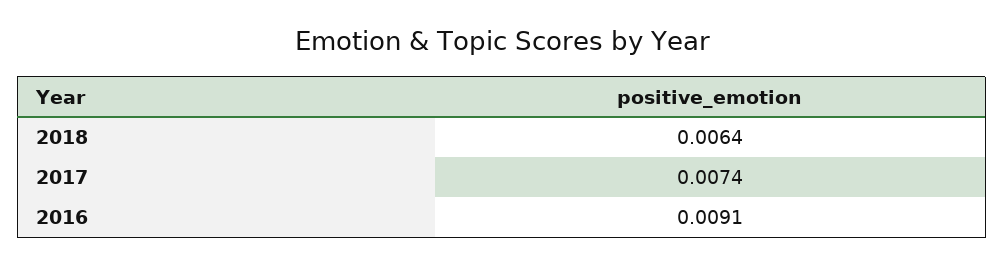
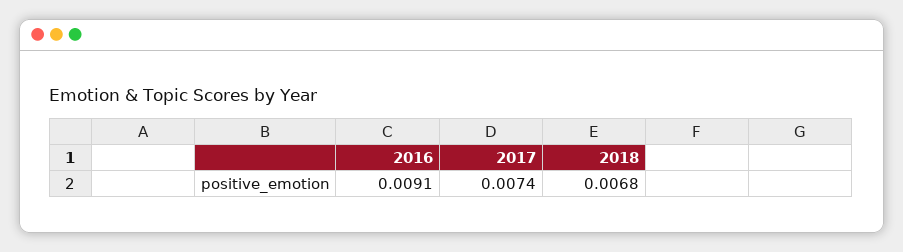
  {
-   "2018": 0.0064,
+   "2018": 0.0068,
    "2017": 0.0074,
    "2016": 0.0091
  }

